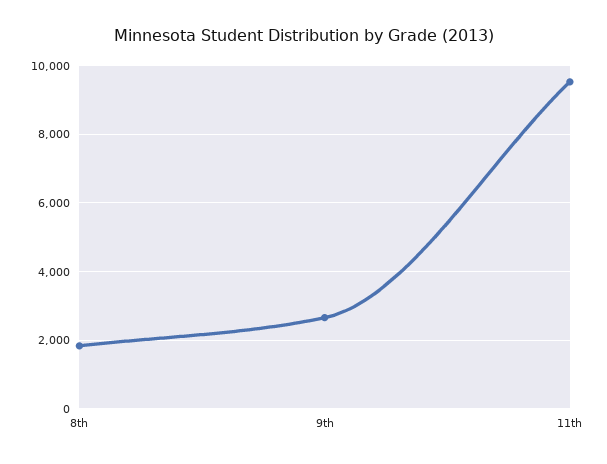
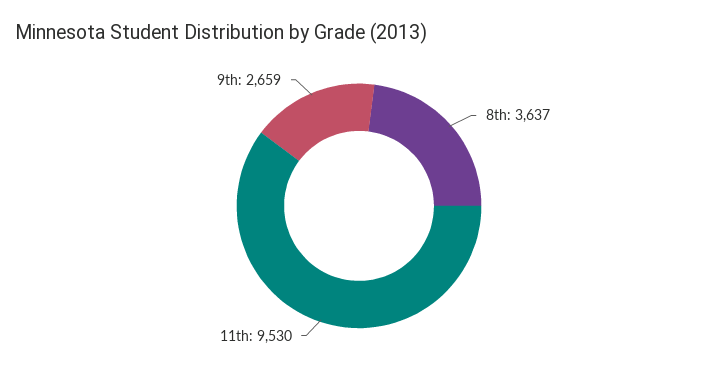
  {
-   "8th": 1800,
+   "8th": 3637,
    "9th": 2659,
    "11th": 9530
  }

